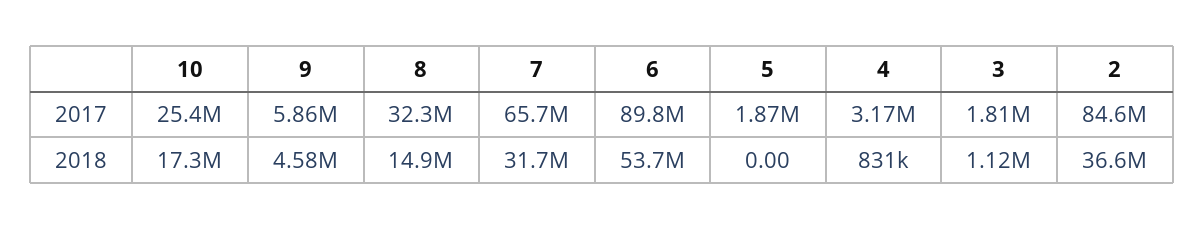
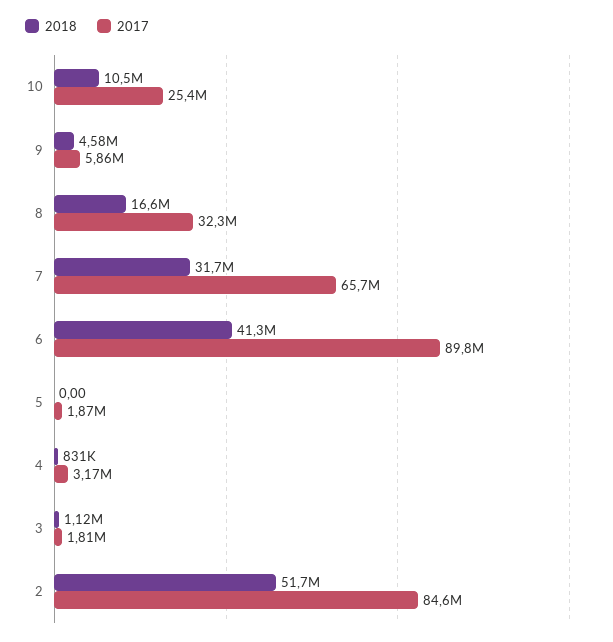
  {
    "2017": {
      "10": 25400000,
      "9": 5860000,
      "8": 32300000,
      "7": 65700000,
      "6": 89800000,
      "5": 1870000,
      "4": 3170000,
      "3": 1810000,
      "2": 84600000
    },
    "2018": {
-     "10": 17300000,
+     "10": 10500000,
      "9": 4580000,
-     "8": 14900000,
+     "8": 16600000,
      "7": 31700000,
-     "6": 53700000,
+     "6": 41300000,
      "5": 0,
      "4": 831000,
      "3": 1120000,
-     "2": 36600000
+     "2": 51700000
    }
  }

